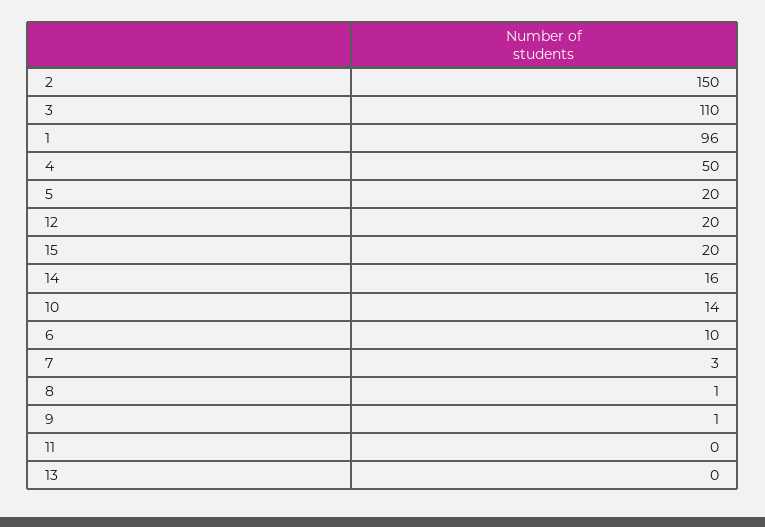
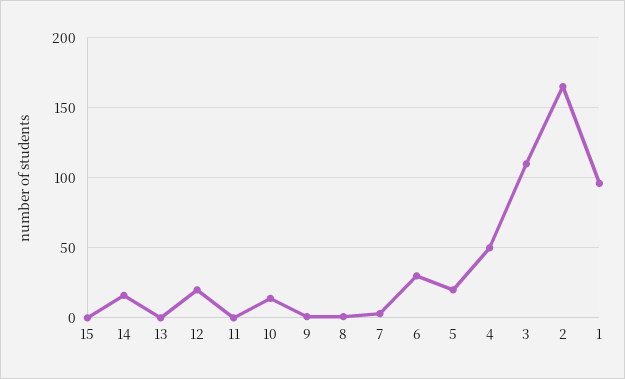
  {
-   "2": 150,
+   "2": 165,
    "3": 110,
    "1": 96,
    "4": 50,
    "5": 20,
    "12": 20,
-   "15": 20,
+   "15": 0,
    "14": 16,
    "10": 14,
-   "6": 10,
+   "6": 30,
    "7": 3,
    "8": 1,
    "9": 1,
    "11": 0,
    "13": 0
  }

